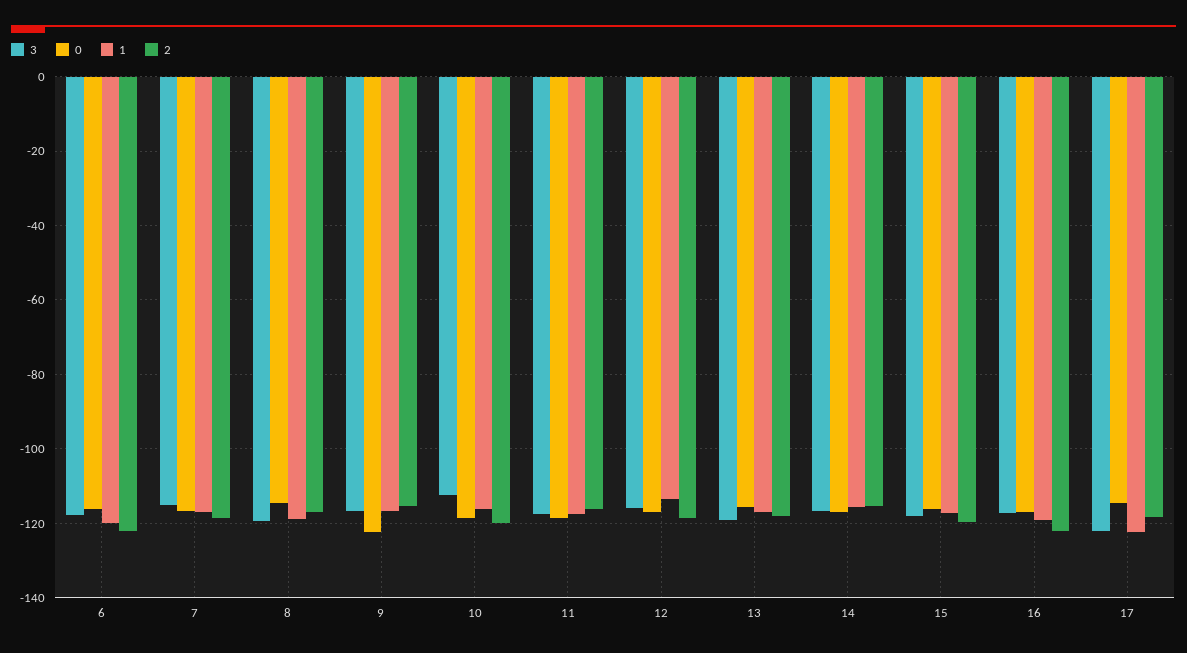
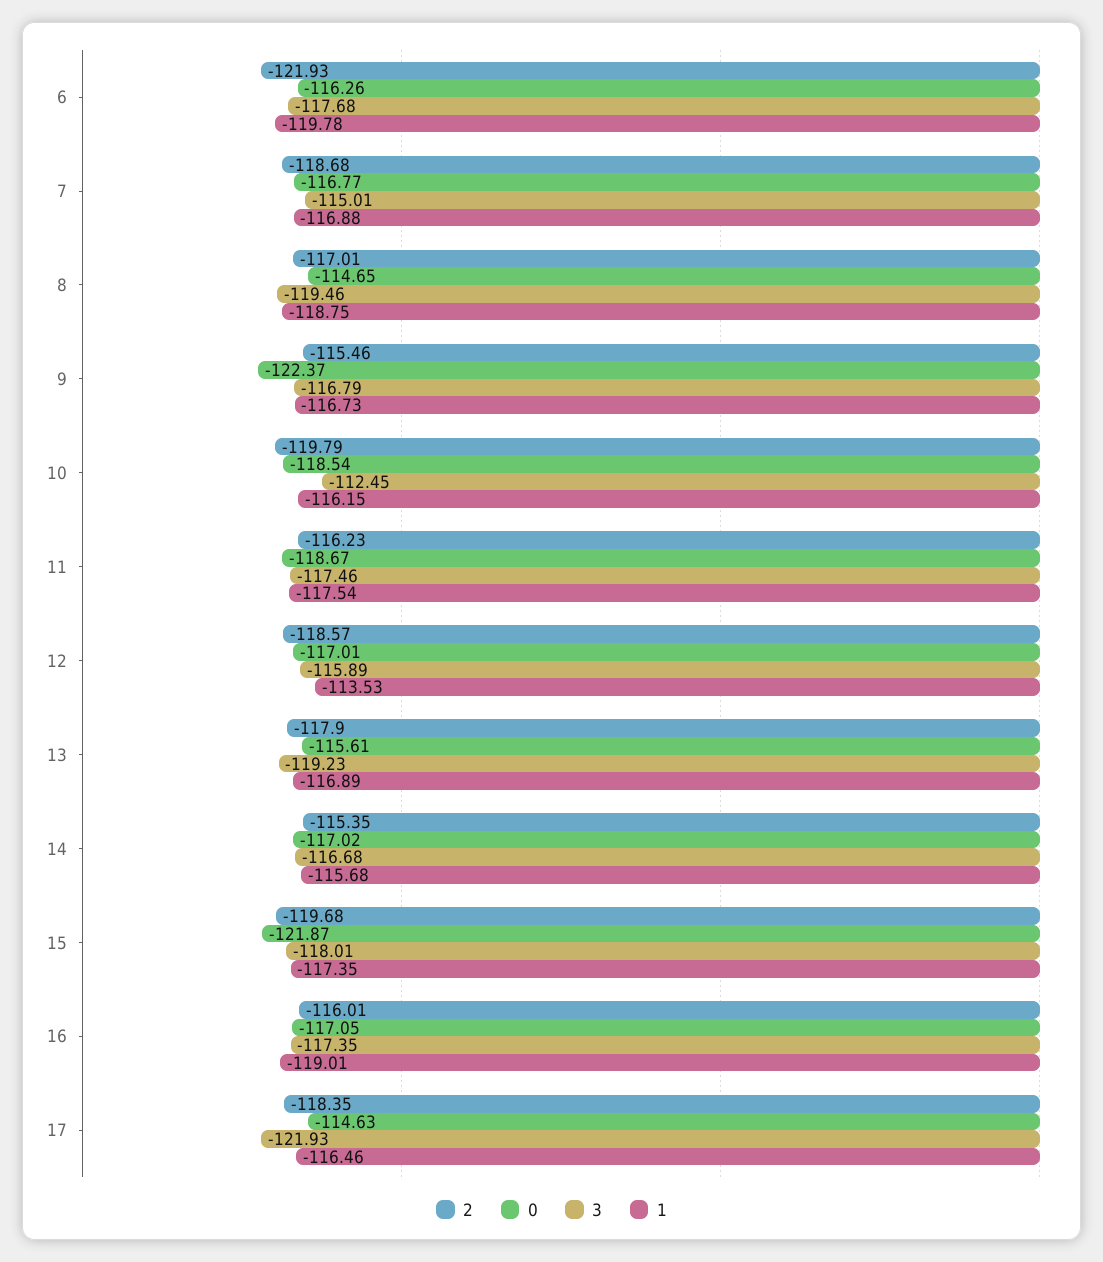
  {
    "3": {
      "6": -117.68,
      "7": -115.01,
      "8": -119.46,
      "9": -116.79,
      "10": -112.45,
      "11": -117.46,
      "12": -115.89,
      "13": -119.23,
      "14": -116.68,
      "15": -118.01,
      "16": -117.35,
      "17": -121.93
    },
    "0": {
      "6": -116.26,
      "7": -116.77,
      "8": -114.65,
      "9": -122.37,
      "10": -118.54,
      "11": -118.67,
      "12": -117.01,
      "13": -115.61,
      "14": -117.02,
-     "15": -116,
+     "15": -121.87,
      "16": -117.05,
      "17": -114.63
    },
    "1": {
      "6": -119.78,
      "7": -116.88,
      "8": -118.75,
      "9": -116.73,
      "10": -116.15,
      "11": -117.54,
      "12": -113.53,
      "13": -116.89,
      "14": -115.68,
      "15": -117.35,
      "16": -119.01,
-     "17": -122
+     "17": -116.46
    },
    "2": {
      "6": -121.93,
      "7": -118.68,
      "8": -117.01,
      "9": -115.46,
      "10": -119.79,
      "11": -116.23,
      "12": -118.57,
      "13": -117.9,
      "14": -115.35,
      "15": -119.68,
-     "16": -122,
+     "16": -116.01,
      "17": -118.35
    }
  }

